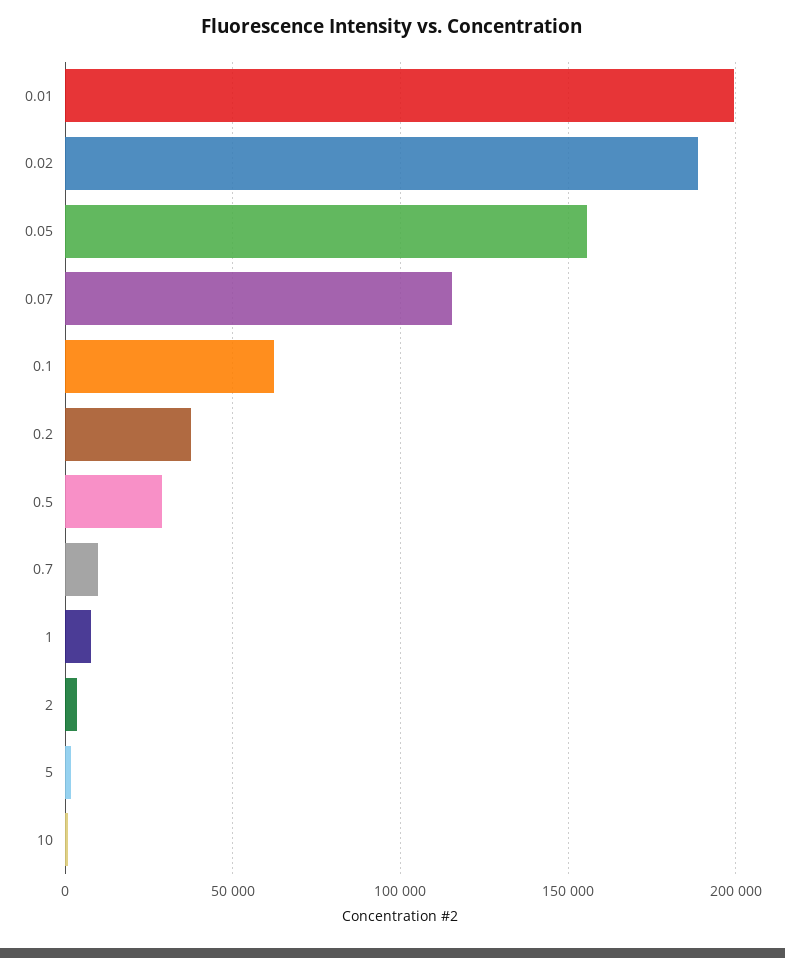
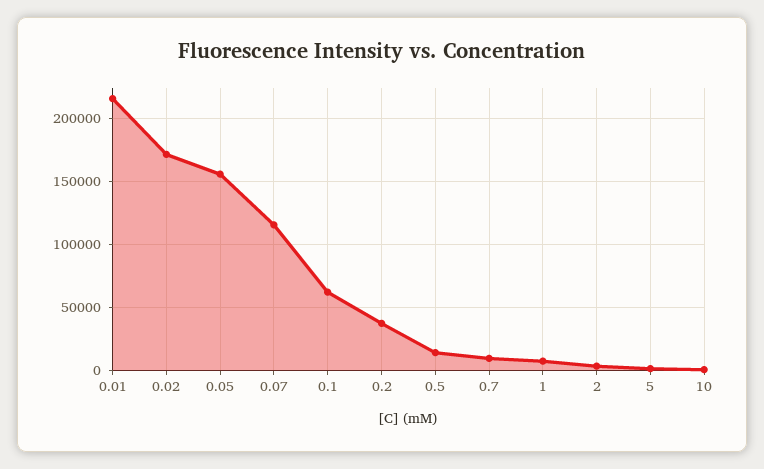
  {
-   "0.01": 200000,
+   "0.01": 215000,
-   "0.02": 190000,
+   "0.02": 170000,
    "0.05": 155000,
    "0.07": 115000,
    "0.1": 60000,
    "0.2": 35000,
-   "0.5": 30000,
+   "0.5": 15000,
    "0.7": 10000,
    "1": 10000,
    "2": 5000,
    "5": 0,
    "10": 0
  }

